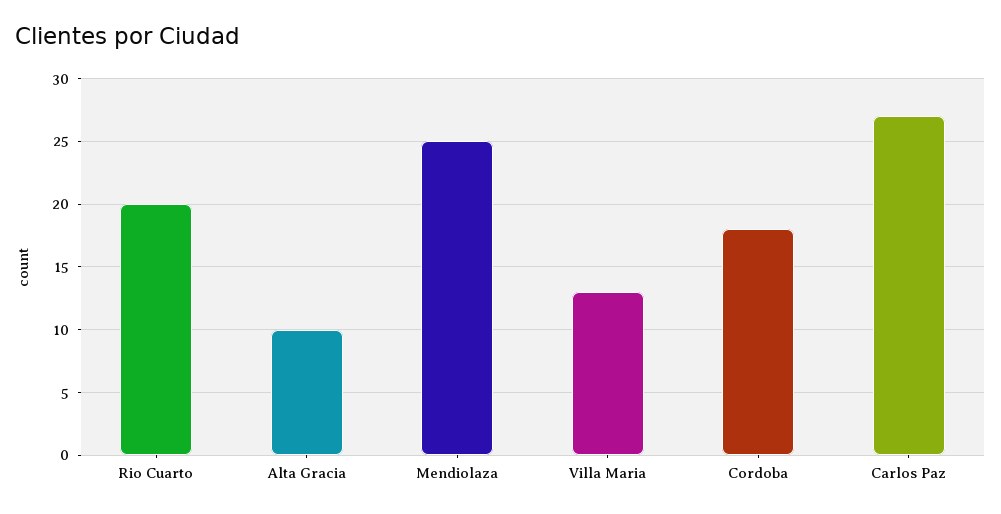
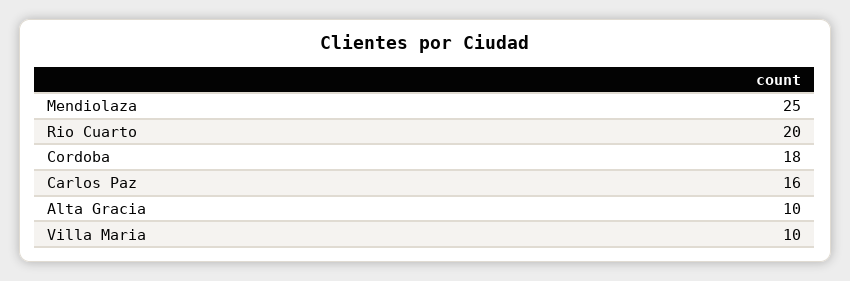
  {
    "Rio Cuarto": 20,
    "Alta Gracia": 10,
    "Mendiolaza": 25,
-   "Villa Maria": 13,
+   "Villa Maria": 10,
    "Cordoba": 18,
-   "Carlos Paz": 27
+   "Carlos Paz": 16
  }

